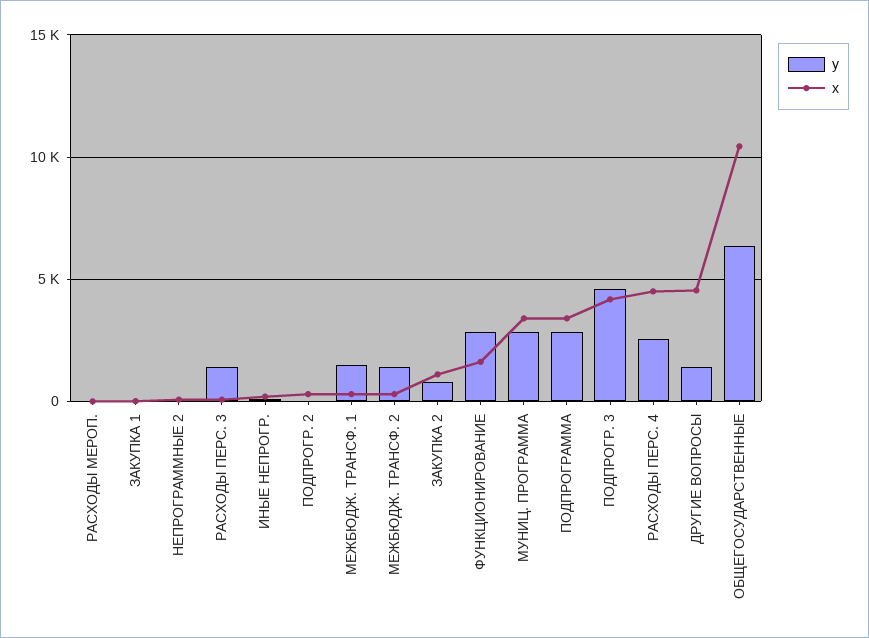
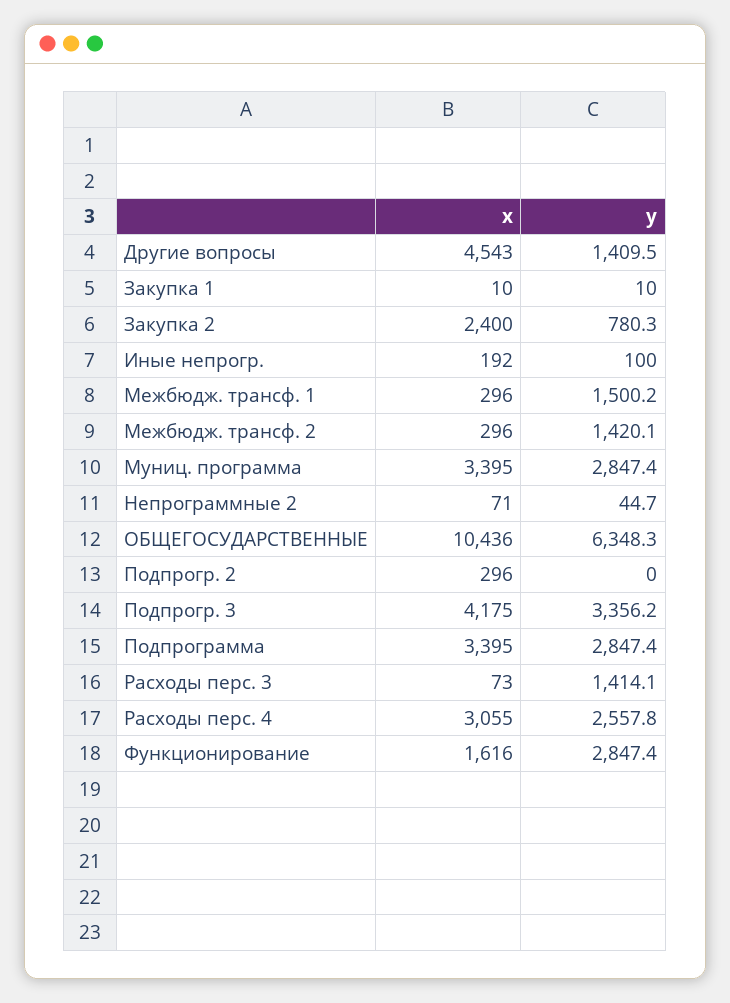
  {
    "y": {
-     "РАСХОДЫ МЕРОП.": 0,
      "ЗАКУПКА 1": 10,
      "НЕПРОГРАММНЫЕ 2": 44.7,
      "РАСХОДЫ ПЕРС. 3": 1414.1,
      "ИНЫЕ НЕПРОГР.": 100,
      "ПОДПРОГР. 2": 0,
      "МЕЖБЮДЖ. ТРАНСФ. 1": 1500.2,
      "МЕЖБЮДЖ. ТРАНСФ. 2": 1420.1,
      "ЗАКУПКА 2": 780.3,
      "ФУНКЦИОНИРОВАНИЕ": 2847.4,
      "МУНИЦ. ПРОГРАММА": 2847.4,
      "ПОДПРОГРАММА": 2847.4,
-     "ПОДПРОГР. 3": 4500,
+     "ПОДПРОГР. 3": 3356.2,
      "РАСХОДЫ ПЕРС. 4": 2557.8,
      "ДРУГИЕ ВОПРОСЫ": 1409.5,
      "ОБЩЕГОСУДАРСТВЕННЫЕ": 6348.3
    },
    "x": {
-     "РАСХОДЫ МЕРОП.": 0,
      "ЗАКУПКА 1": 10,
      "НЕПРОГРАММНЫЕ 2": 71,
      "РАСХОДЫ ПЕРС. 3": 73,
      "ИНЫЕ НЕПРОГР.": 192,
      "ПОДПРОГР. 2": 296,
      "МЕЖБЮДЖ. ТРАНСФ. 1": 296,
      "МЕЖБЮДЖ. ТРАНСФ. 2": 296,
-     "ЗАКУПКА 2": 1000,
+     "ЗАКУПКА 2": 2400,
      "ФУНКЦИОНИРОВАНИЕ": 1616,
      "МУНИЦ. ПРОГРАММА": 3395,
      "ПОДПРОГРАММА": 3395,
      "ПОДПРОГР. 3": 4175,
-     "РАСХОДЫ ПЕРС. 4": 4500,
+     "РАСХОДЫ ПЕРС. 4": 3055,
      "ДРУГИЕ ВОПРОСЫ": 4543,
      "ОБЩЕГОСУДАРСТВЕННЫЕ": 10436
    }
  }

